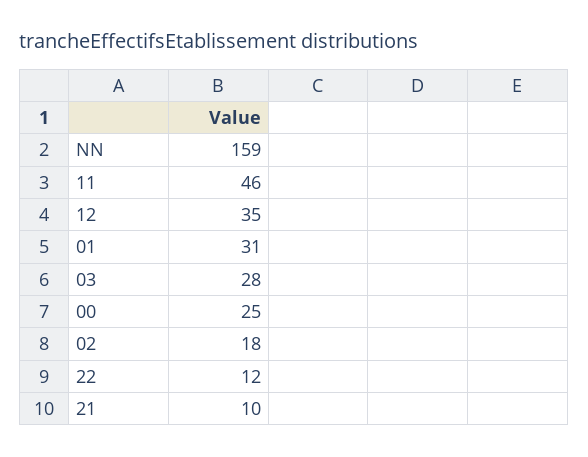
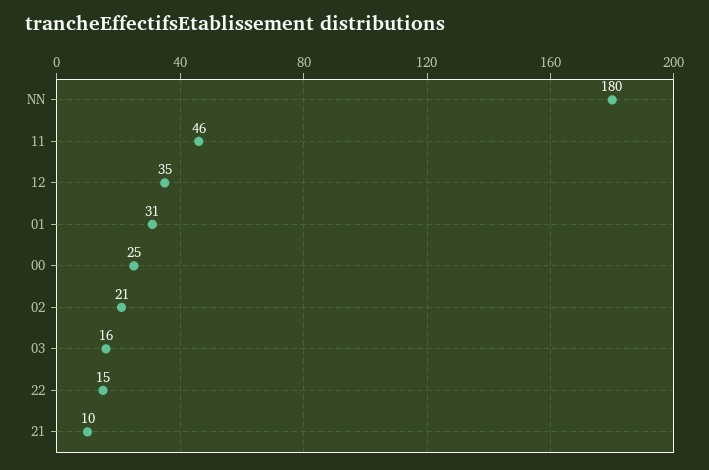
  {
-   "NN": 159,
+   "NN": 180,
    "11": 46,
    "12": 35,
    "01": 31,
-   "03": 28,
+   "03": 16,
    "00": 25,
-   "02": 18,
+   "02": 21,
-   "22": 12,
+   "22": 15,
    "21": 10
  }

